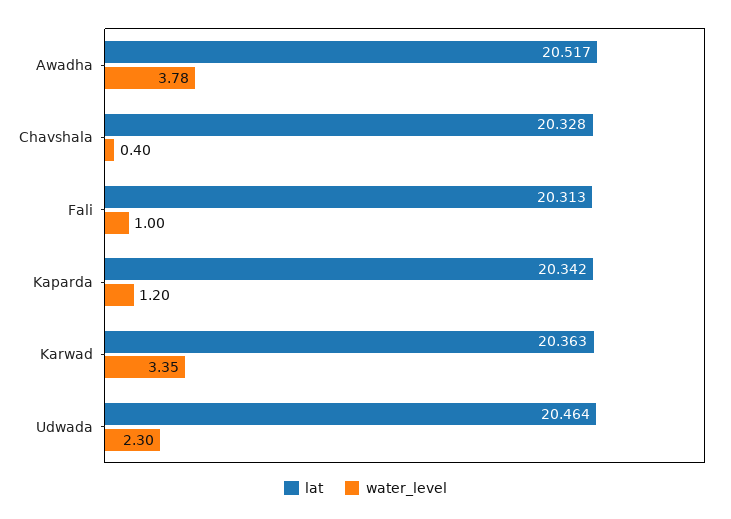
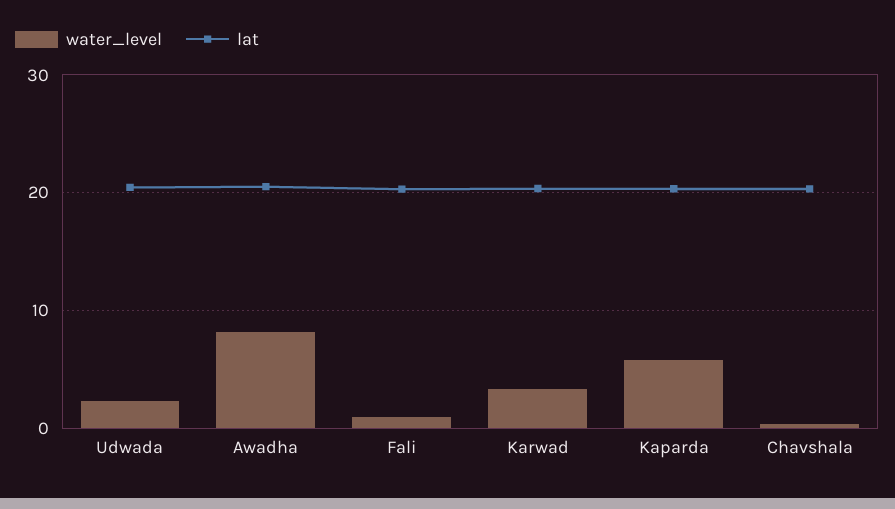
  {
    "lat": {
      "Awadha": 20.517,
      "Chavshala": 20.328,
      "Fali": 20.313,
      "Kaparda": 20.342,
      "Karwad": 20.363,
      "Udwada": 20.464
    },
    "water_level": {
-     "Awadha": 3.78,
+     "Awadha": 8,
      "Chavshala": 0.4,
      "Fali": 1,
-     "Kaparda": 1.2,
+     "Kaparda": 6,
      "Karwad": 3.35,
      "Udwada": 2.3
    }
  }

